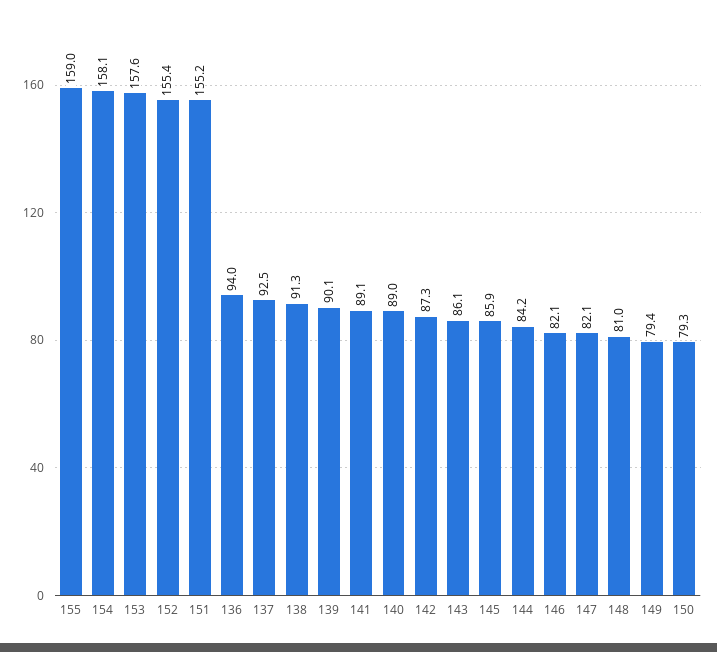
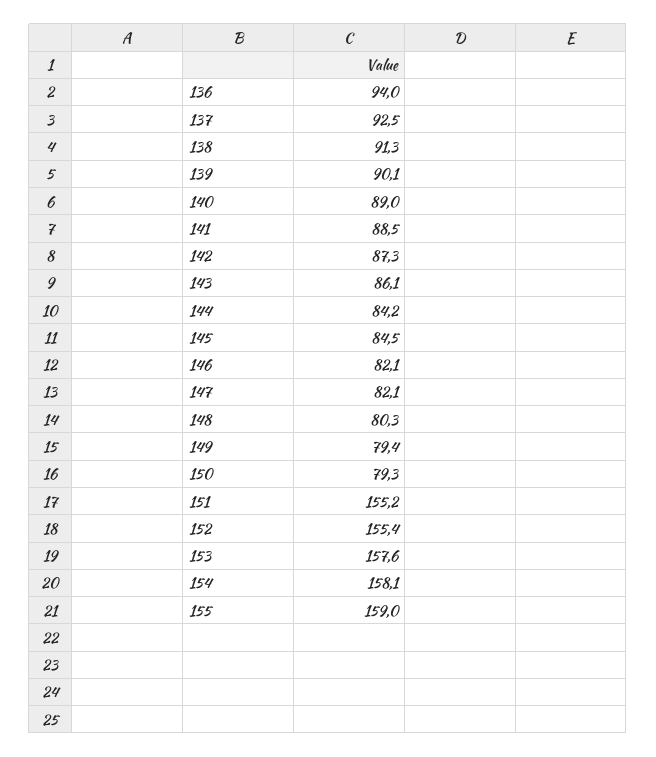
  {
    "155": 159,
    "154": 158.1,
    "153": 157.6,
    "152": 155.4,
    "151": 155.2,
    "136": 94,
    "137": 92.5,
    "138": 91.3,
    "139": 90.1,
-   "141": 89.1,
+   "141": 88.5,
    "140": 89,
    "142": 87.3,
    "143": 86.1,
-   "145": 85.9,
+   "145": 84.5,
    "144": 84.2,
    "146": 82.1,
    "147": 82.1,
-   "148": 81,
+   "148": 80.3,
    "149": 79.4,
    "150": 79.3
  }

